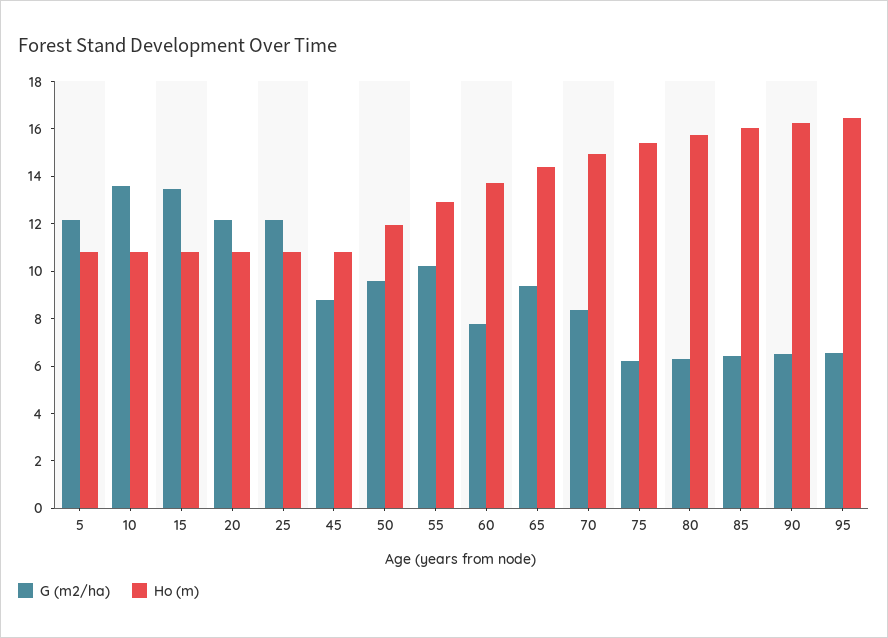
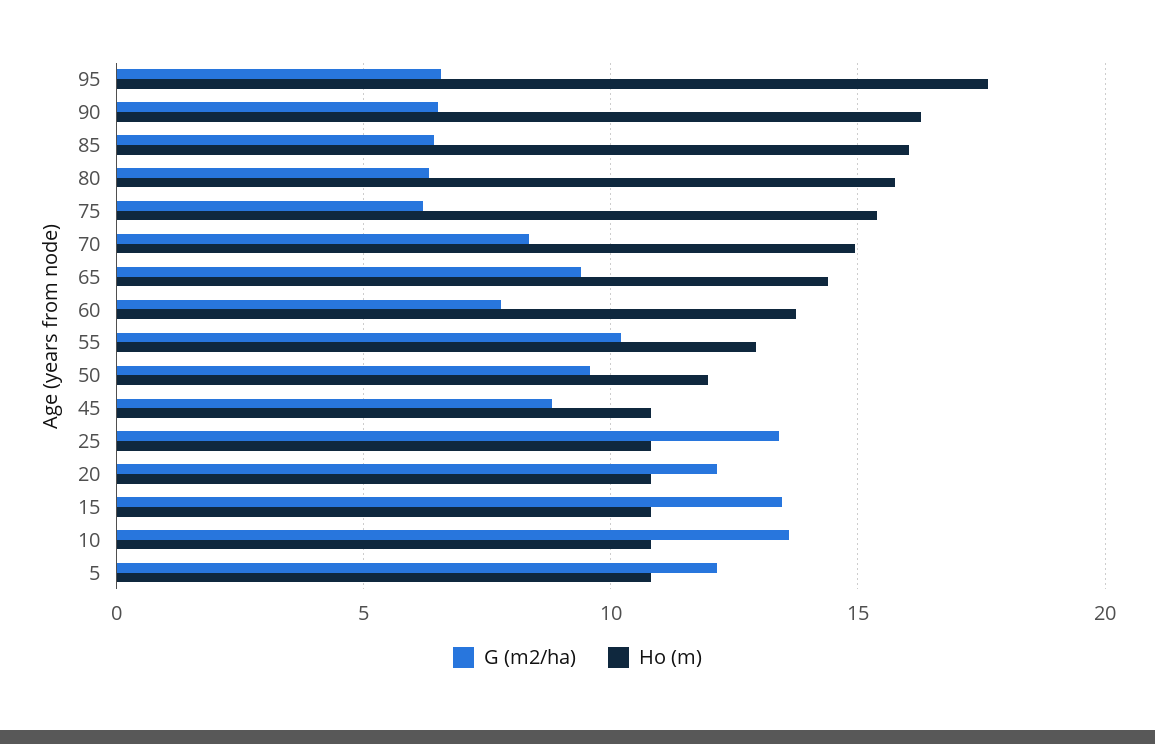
  {
    "G (m2/ha)": {
      "5": 12,
      "10": 13.5,
      "15": 13.5,
      "20": 12,
-     "25": 12,
+     "25": 13.5,
      "45": 9,
      "50": 9.5,
      "55": 10,
      "60": 8,
      "65": 9.5,
      "70": 8.5,
      "75": 6,
      "80": 6.5,
      "85": 6.5,
      "90": 6.5,
      "95": 6.5
    },
    "Ho (m)": {
      "5": 11,
      "10": 11,
      "15": 11,
      "20": 11,
      "25": 11,
      "45": 11,
      "50": 12,
      "55": 13,
      "60": 13.5,
      "65": 14.5,
      "70": 15,
      "75": 15.5,
      "80": 16,
      "85": 16,
      "90": 16.5,
-     "95": 16.5
+     "95": 17.5
    }
  }

